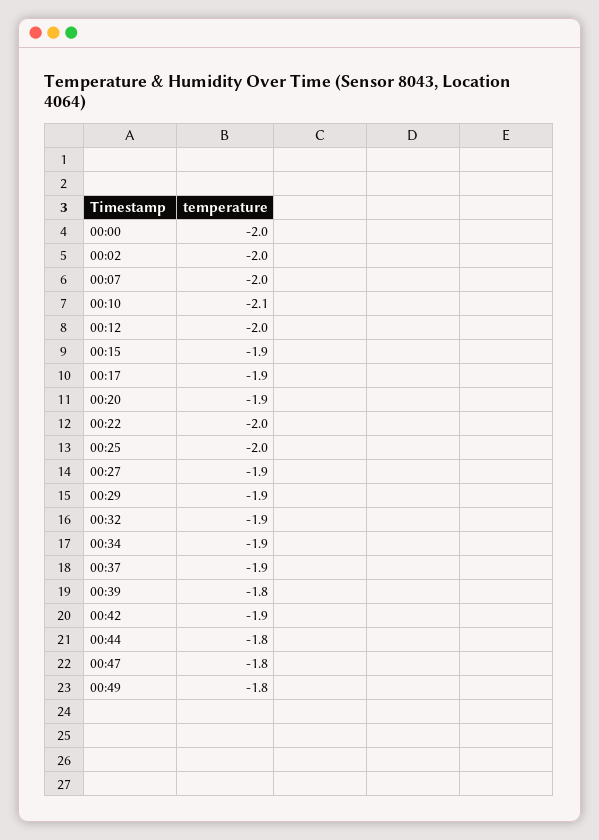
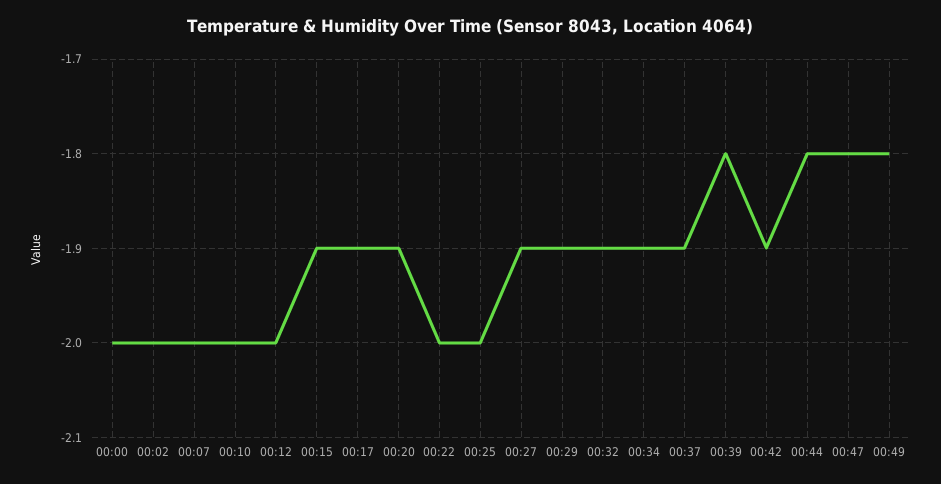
  {
    "00:00": -2,
    "00:02": -2,
    "00:07": -2,
-   "00:10": -2.1,
+   "00:10": -2,
    "00:12": -2,
    "00:15": -1.9,
    "00:17": -1.9,
    "00:20": -1.9,
    "00:22": -2,
    "00:25": -2,
    "00:27": -1.9,
    "00:29": -1.9,
    "00:32": -1.9,
    "00:34": -1.9,
    "00:37": -1.9,
    "00:39": -1.8,
    "00:42": -1.9,
    "00:44": -1.8,
    "00:47": -1.8,
    "00:49": -1.8
  }

